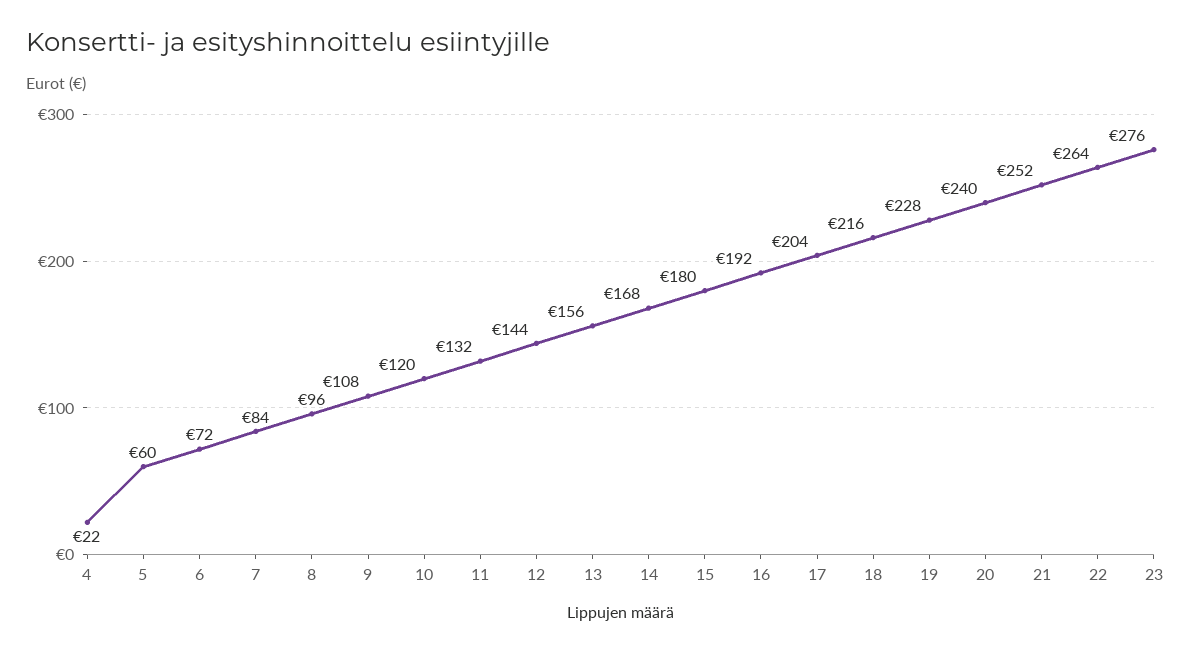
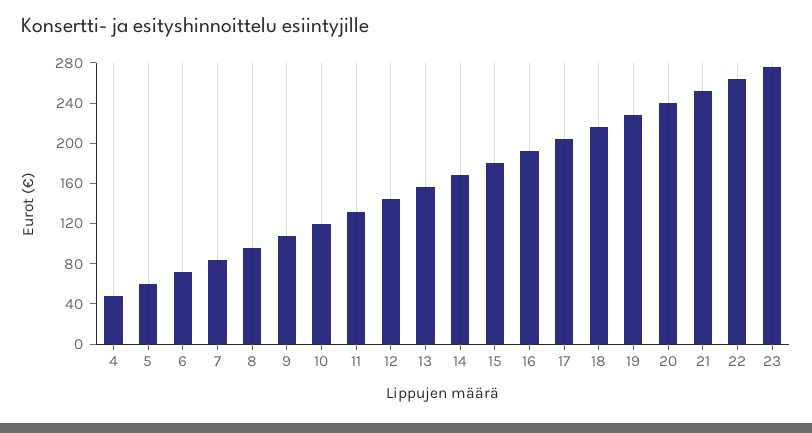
  {
-   "4": 22,
+   "4": 50,
    "5": 60,
    "6": 72,
    "7": 84,
    "8": 96,
    "9": 108,
    "10": 120,
    "11": 132,
    "12": 144,
    "13": 156,
    "14": 168,
    "15": 180,
    "16": 192,
    "17": 204,
    "18": 216,
    "19": 228,
    "20": 240,
    "21": 252,
    "22": 264,
    "23": 276
  }

